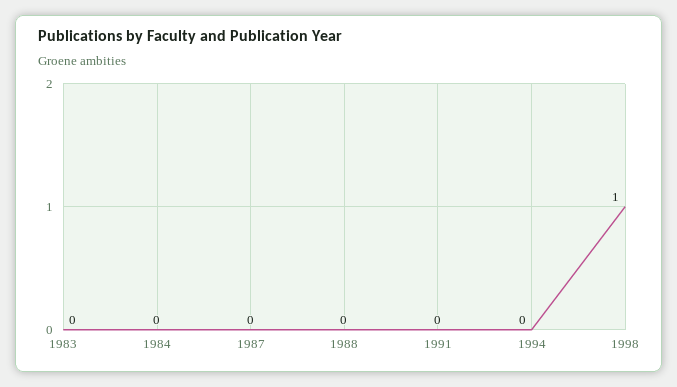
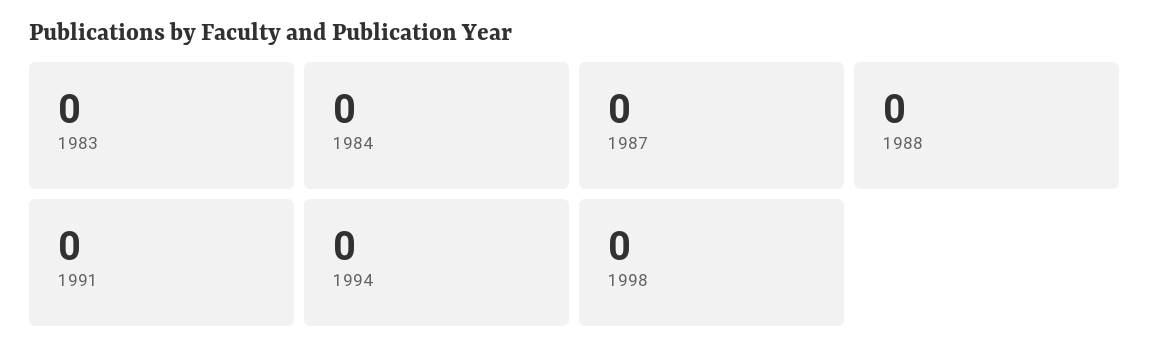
  {
    "1983": 0,
    "1984": 0,
    "1987": 0,
    "1988": 0,
    "1991": 0,
    "1994": 0,
-   "1998": 1
+   "1998": 0
  }

